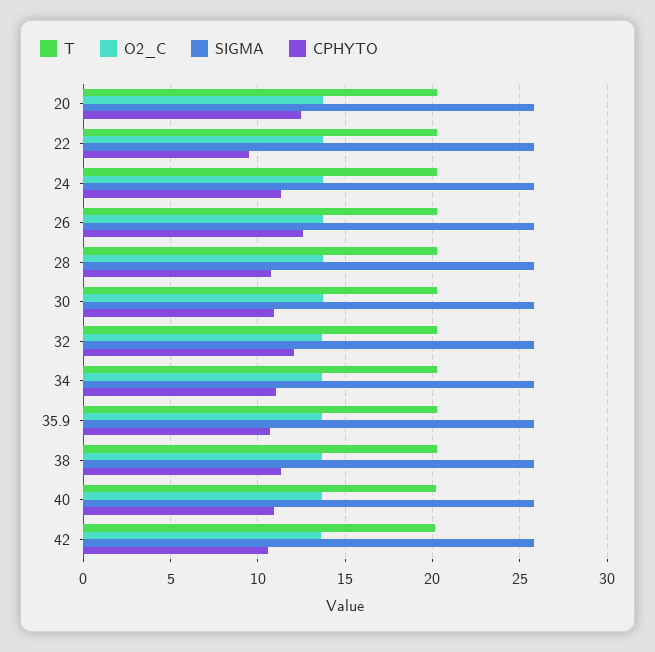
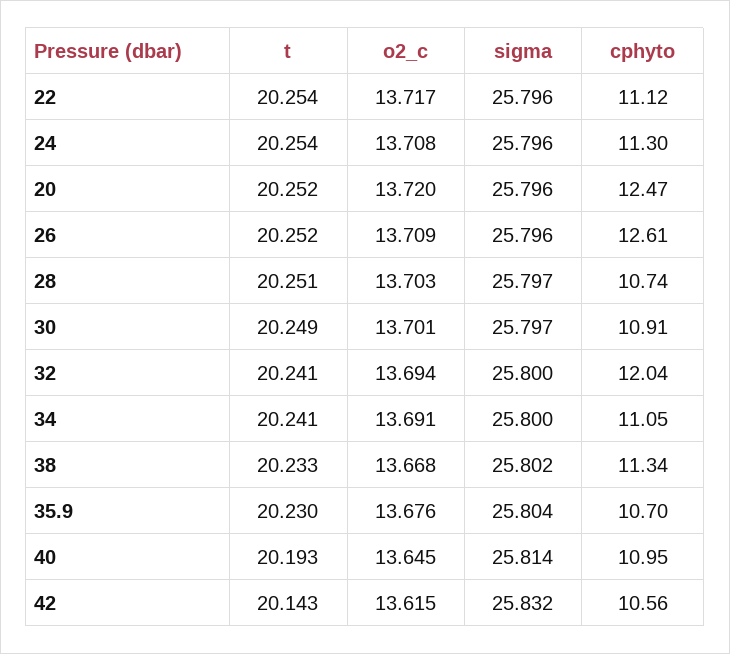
  {
    "T": {
      "20": 20.252,
      "22": 20.254,
      "24": 20.254,
      "26": 20.252,
      "28": 20.251,
      "30": 20.249,
      "32": 20.241,
      "34": 20.241,
      "35.9": 20.23,
      "38": 20.233,
      "40": 20.193,
      "42": 20.143
    },
    "O2_C": {
      "20": 13.72,
      "22": 13.717,
      "24": 13.708,
      "26": 13.709,
      "28": 13.703,
      "30": 13.701,
      "32": 13.694,
      "34": 13.691,
      "35.9": 13.676,
      "38": 13.668,
      "40": 13.645,
      "42": 13.615
    },
    "SIGMA": {
      "20": 25.796,
      "22": 25.796,
      "24": 25.796,
      "26": 25.796,
      "28": 25.797,
      "30": 25.797,
      "32": 25.8,
      "34": 25.8,
      "35.9": 25.804,
      "38": 25.802,
      "40": 25.814,
      "42": 25.832
    },
    "CPHYTO": {
      "20": 12.47,
-     "22": 9.5,
+     "22": 11.12,
      "24": 11.3,
      "26": 12.61,
      "28": 10.74,
      "30": 10.91,
      "32": 12.04,
      "34": 11.05,
      "35.9": 10.7,
      "38": 11.34,
      "40": 10.95,
      "42": 10.56
    }
  }

